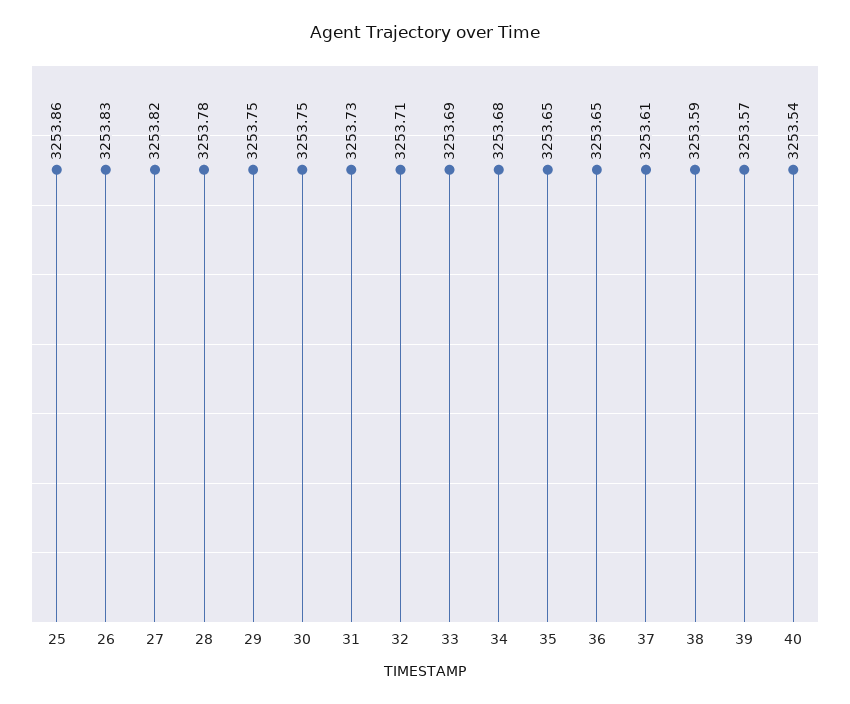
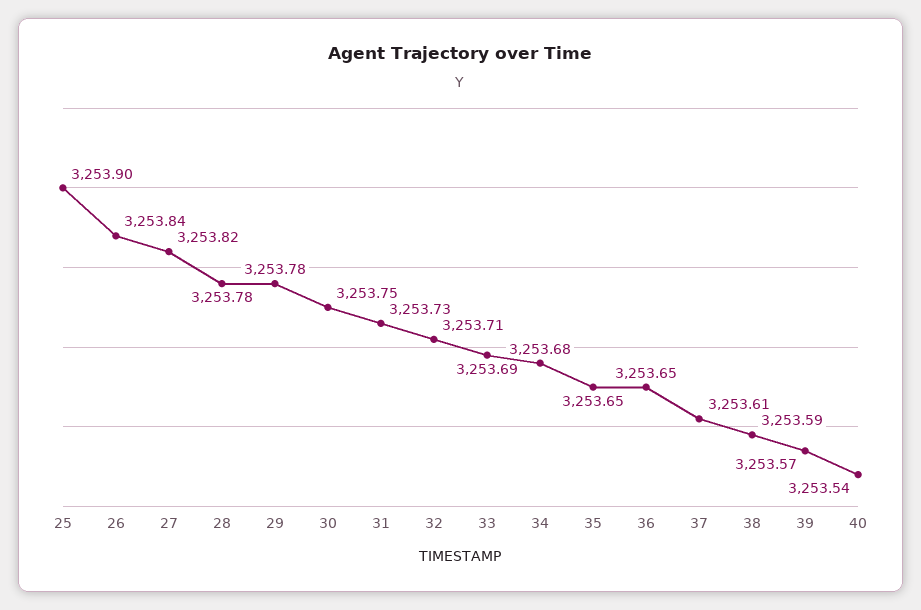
  {
-   "25": 3253.86,
+   "25": 3253.9,
-   "26": 3253.83,
+   "26": 3253.84,
    "27": 3253.82,
    "28": 3253.78,
-   "29": 3253.75,
+   "29": 3253.78,
    "30": 3253.75,
    "31": 3253.73,
    "32": 3253.71,
    "33": 3253.69,
    "34": 3253.68,
    "35": 3253.65,
    "36": 3253.65,
    "37": 3253.61,
    "38": 3253.59,
    "39": 3253.57,
    "40": 3253.54
  }

